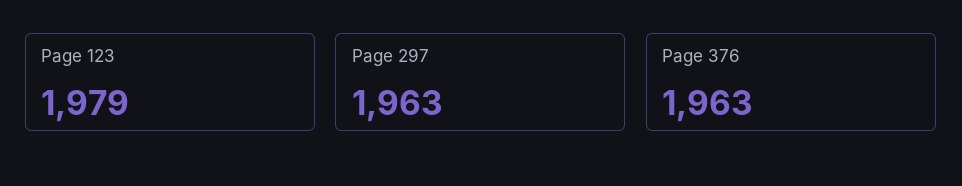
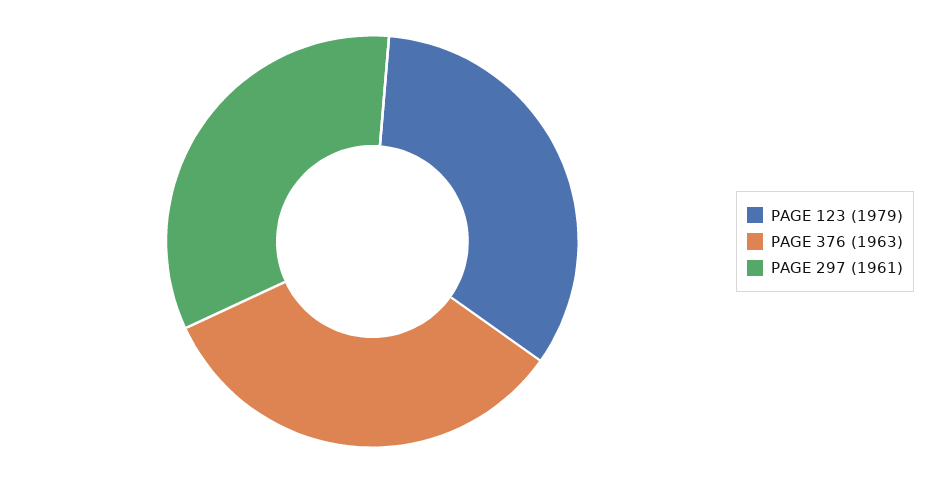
  {
    "Page 123": 1979,
-   "Page 297": 1963,
+   "Page 297": 1961,
    "Page 376": 1963
  }

